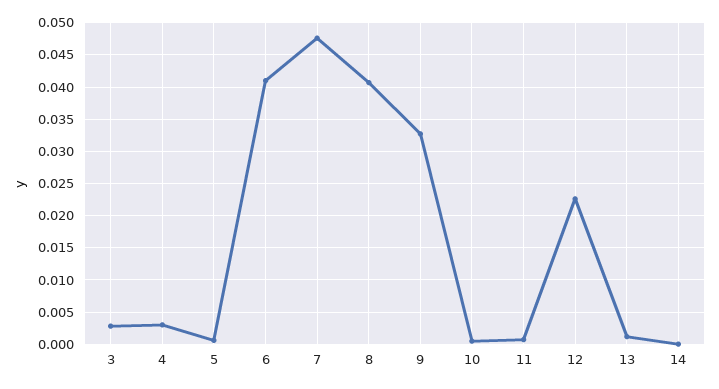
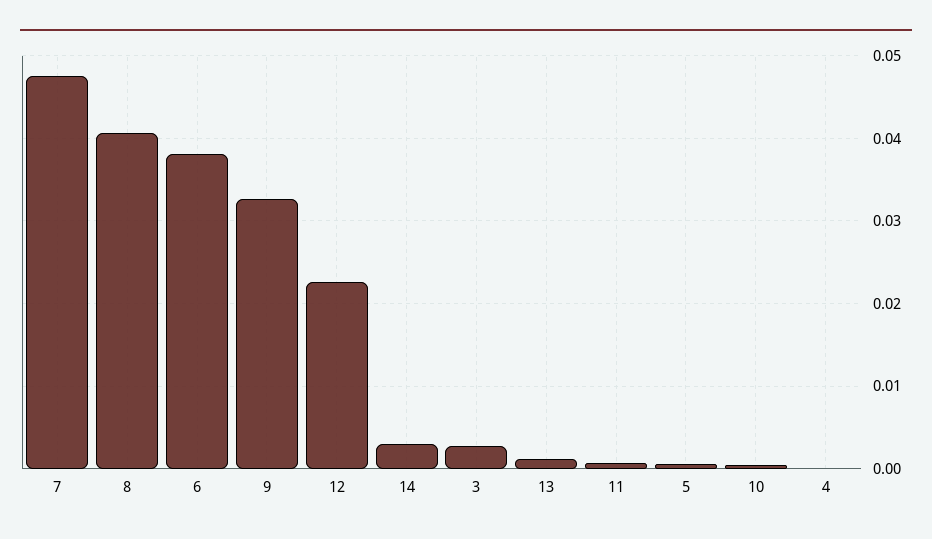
  {
    "3": 0.003,
-   "4": 0.003,
+   "4": 0,
    "5": 0.001,
-   "6": 0.041,
+   "6": 0.038,
    "7": 0.048,
    "8": 0.041,
    "9": 0.033,
    "10": 0.001,
    "11": 0.001,
    "12": 0.023,
    "13": 0.001,
-   "14": 0
+   "14": 0.003
  }

